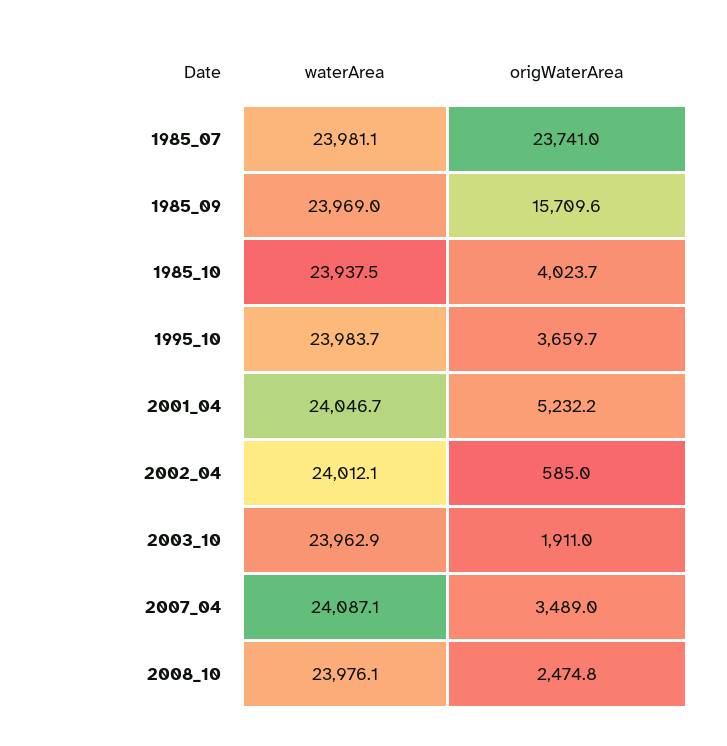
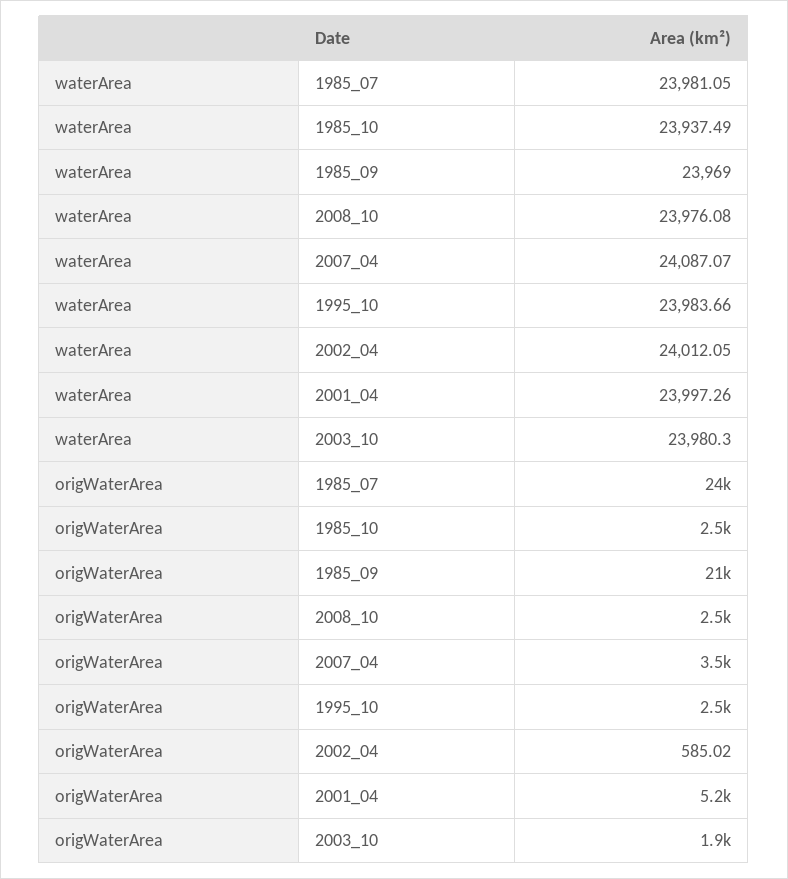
  {
    "waterArea": {
      "1985_07": 23981.05,
      "1985_09": 23969,
      "1985_10": 23937.49,
      "1995_10": 23983.66,
-     "2001_04": 24046.7,
+     "2001_04": 23997.26,
      "2002_04": 24012.05,
-     "2003_10": 23962.9,
+     "2003_10": 23980.3,
      "2007_04": 24087.07,
      "2008_10": 23976.08
    },
    "origWaterArea": {
      "1985_07": 23741,
-     "1985_09": 15709.6,
+     "1985_09": 21000,
-     "1985_10": 4023.7,
+     "1985_10": 2500,
-     "1995_10": 3659.7,
+     "1995_10": 2500,
      "2001_04": 5232.2,
      "2002_04": 585.02,
      "2003_10": 1911,
      "2007_04": 3489,
      "2008_10": 2474.8
    }
  }

